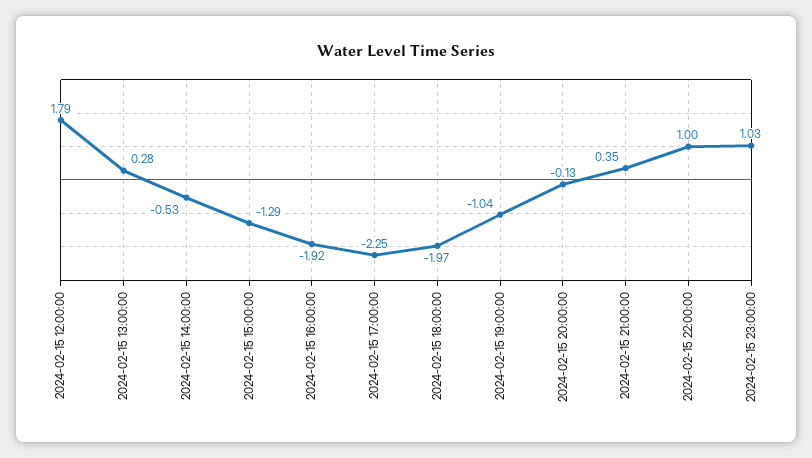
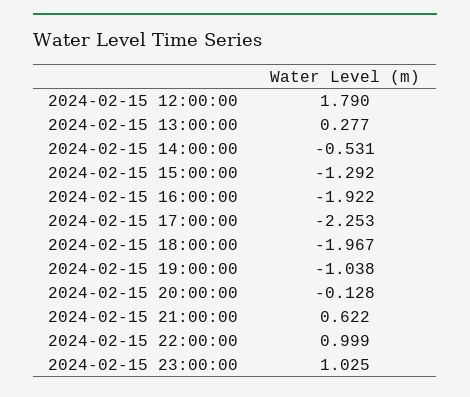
  {
    "2024-02-15 12:00:00": 1.79,
    "2024-02-15 13:00:00": 0.277,
    "2024-02-15 14:00:00": -0.531,
    "2024-02-15 15:00:00": -1.292,
    "2024-02-15 16:00:00": -1.922,
    "2024-02-15 17:00:00": -2.253,
    "2024-02-15 18:00:00": -1.967,
    "2024-02-15 19:00:00": -1.038,
    "2024-02-15 20:00:00": -0.128,
-   "2024-02-15 21:00:00": 0.35,
+   "2024-02-15 21:00:00": 0.622,
    "2024-02-15 22:00:00": 0.999,
    "2024-02-15 23:00:00": 1.025
  }

